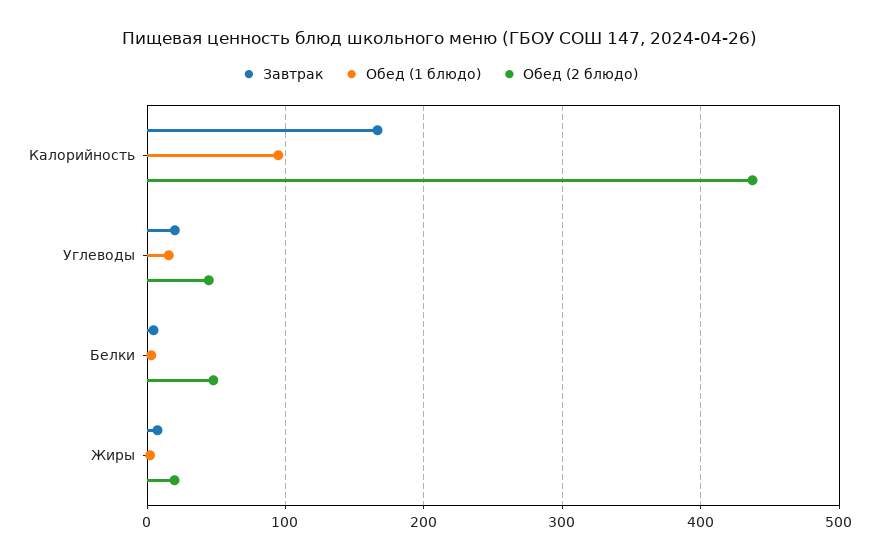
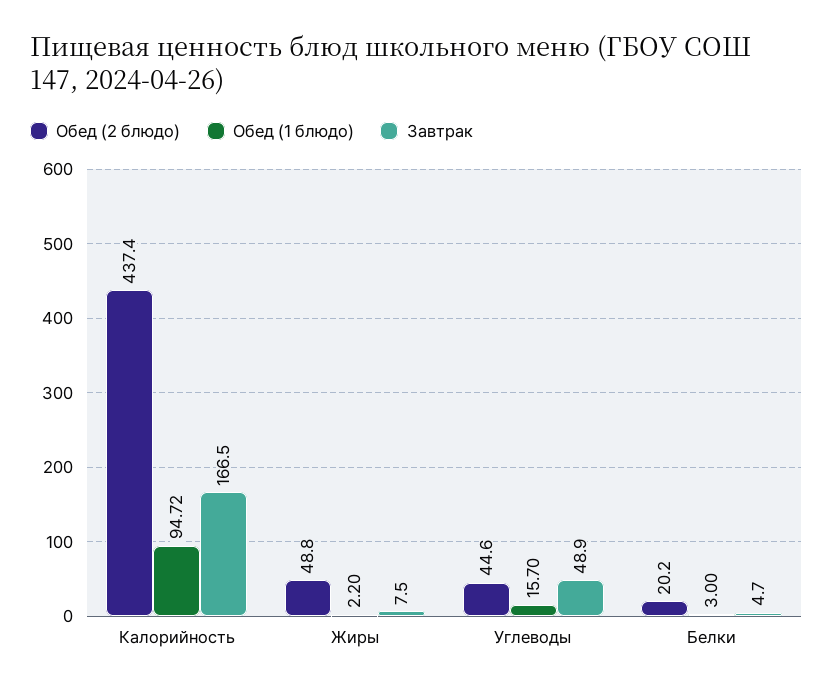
  {
    "Завтрак": {
      "Калорийность": 166.5,
-     "Углеводы": 20,
+     "Углеводы": 48.9,
      "Белки": 4.7,
      "Жиры": 7.5
    },
    "Обед (1 блюдо)": {
      "Калорийность": 94.72,
      "Углеводы": 15.7,
      "Белки": 3,
      "Жиры": 2.2
    },
    "Обед (2 блюдо)": {
      "Калорийность": 437.4,
      "Углеводы": 44.6,
-     "Белки": 50,
+     "Белки": 20.2,
-     "Жиры": 20
+     "Жиры": 48.8
    }
  }

